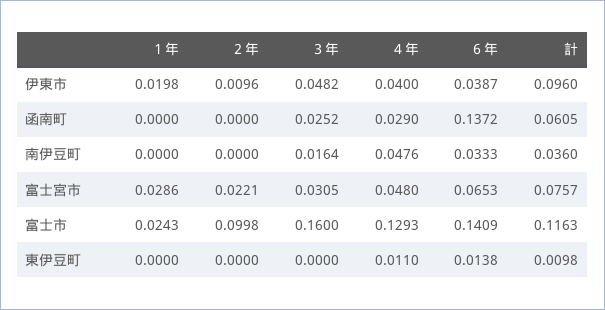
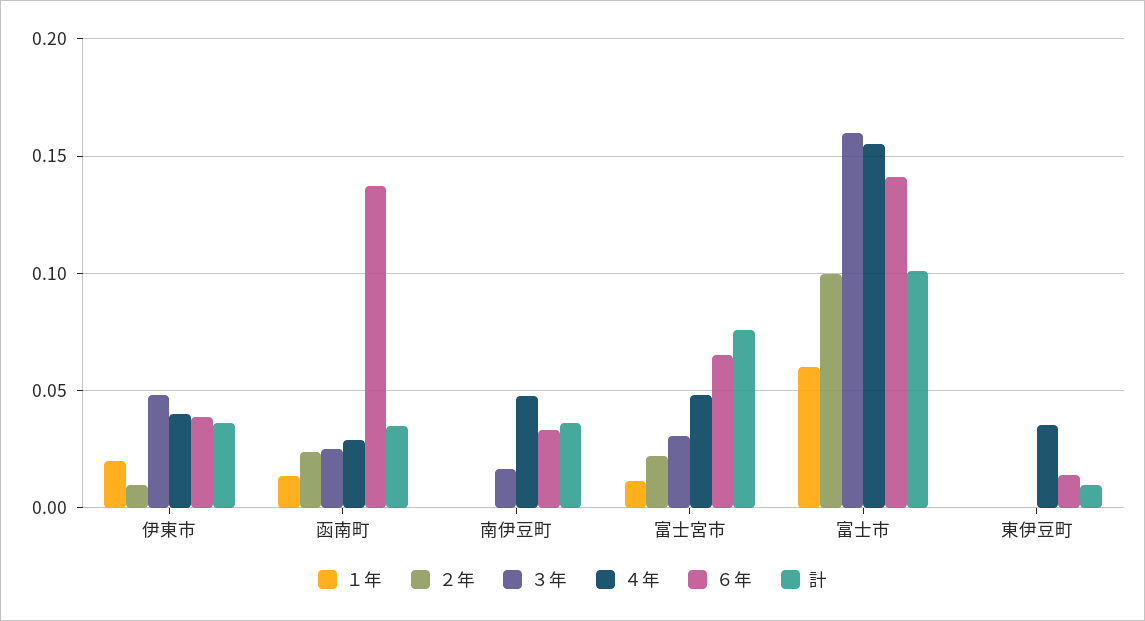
  {
    "１年": {
      "伊東市": 0.0198,
-     "函南町": 0,
+     "函南町": 0.015,
      "南伊豆町": 0,
-     "富士宮市": 0.0286,
+     "富士宮市": 0.01,
-     "富士市": 0.0243,
+     "富士市": 0.06,
      "東伊豆町": 0
    },
    "２年": {
      "伊東市": 0.0096,
-     "函南町": 0,
+     "函南町": 0.025,
      "南伊豆町": 0,
      "富士宮市": 0.0221,
      "富士市": 0.0998,
      "東伊豆町": 0
    },
    "３年": {
      "伊東市": 0.0482,
      "函南町": 0.0252,
      "南伊豆町": 0.0164,
      "富士宮市": 0.0305,
      "富士市": 0.16,
      "東伊豆町": 0
    },
    "４年": {
      "伊東市": 0.04,
      "函南町": 0.029,
      "南伊豆町": 0.0476,
      "富士宮市": 0.048,
-     "富士市": 0.1293,
+     "富士市": 0.155,
-     "東伊豆町": 0.011
+     "東伊豆町": 0.035
    },
    "６年": {
      "伊東市": 0.0387,
      "函南町": 0.1372,
      "南伊豆町": 0.0333,
      "富士宮市": 0.0653,
      "富士市": 0.1409,
      "東伊豆町": 0.0138
    },
    "計": {
-     "伊東市": 0.096,
+     "伊東市": 0.035,
-     "函南町": 0.0605,
+     "函南町": 0.035,
      "南伊豆町": 0.036,
      "富士宮市": 0.0757,
-     "富士市": 0.1163,
+     "富士市": 0.1,
      "東伊豆町": 0.0098
    }
  }

